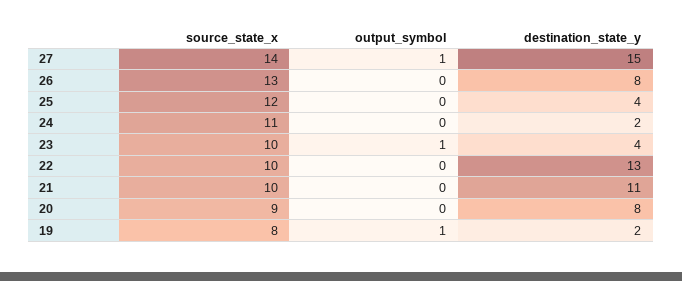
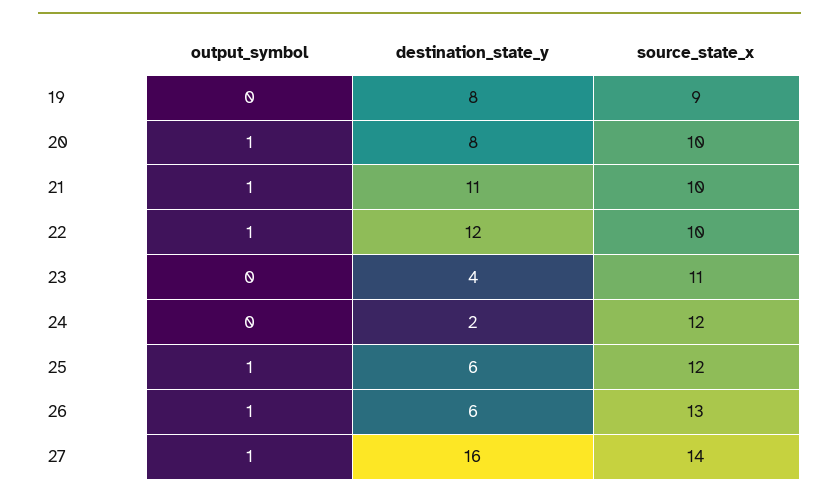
  {
    "source_state_x": {
      "27": 14,
      "26": 13,
      "25": 12,
-     "24": 11,
+     "24": 12,
-     "23": 10,
+     "23": 11,
      "22": 10,
      "21": 10,
-     "20": 9,
+     "20": 10,
-     "19": 8
+     "19": 9
    },
    "output_symbol": {
      "27": 1,
-     "26": 0,
+     "26": 1,
-     "25": 0,
+     "25": 1,
      "24": 0,
-     "23": 1,
+     "23": 0,
-     "22": 0,
+     "22": 1,
-     "21": 0,
+     "21": 1,
-     "20": 0,
+     "20": 1,
-     "19": 1
+     "19": 0
    },
    "destination_state_y": {
-     "27": 15,
+     "27": 16,
-     "26": 8,
+     "26": 6,
-     "25": 4,
+     "25": 6,
      "24": 2,
      "23": 4,
-     "22": 13,
+     "22": 12,
      "21": 11,
      "20": 8,
-     "19": 2
+     "19": 8
    }
  }

